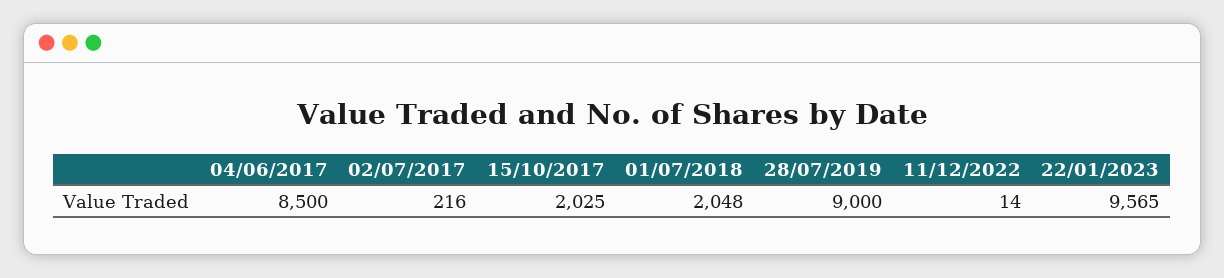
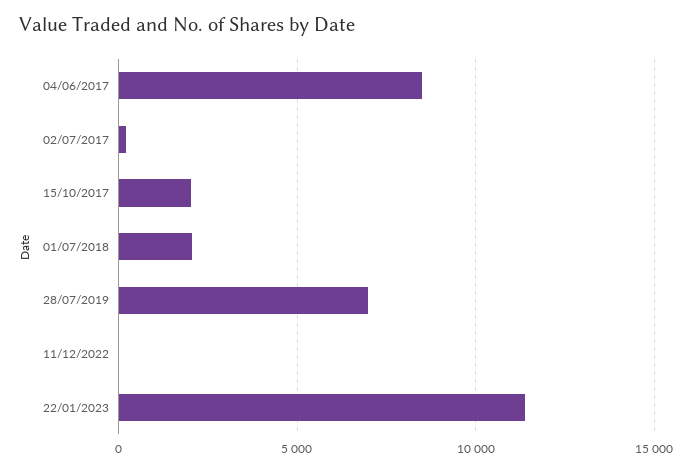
  {
    "04/06/2017": 8500,
    "02/07/2017": 216,
    "15/10/2017": 2025,
    "01/07/2018": 2048,
-   "28/07/2019": 9000,
+   "28/07/2019": 7000,
    "11/12/2022": 14,
-   "22/01/2023": 9565
+   "22/01/2023": 11500
  }

